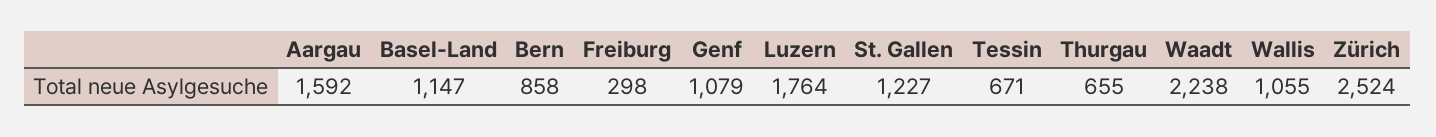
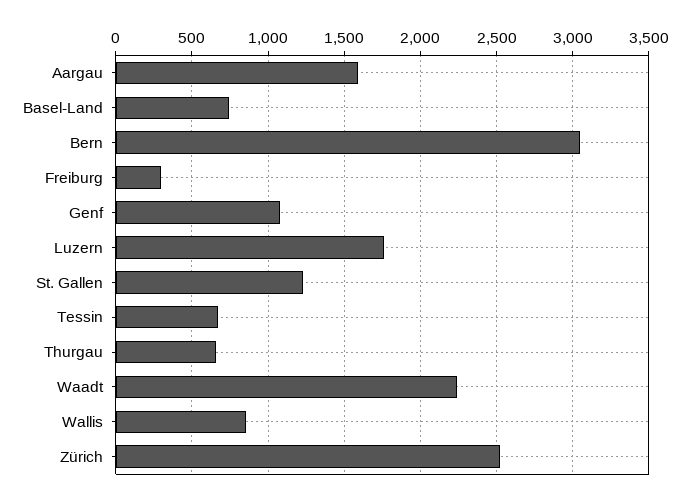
  {
    "Aargau": 1592,
-   "Basel-Land": 1147,
+   "Basel-Land": 750,
-   "Bern": 858,
+   "Bern": 3050,
    "Freiburg": 298,
    "Genf": 1079,
    "Luzern": 1764,
    "St. Gallen": 1227,
    "Tessin": 671,
    "Thurgau": 655,
    "Waadt": 2238,
-   "Wallis": 1055,
+   "Wallis": 850,
    "Zürich": 2524
  }

